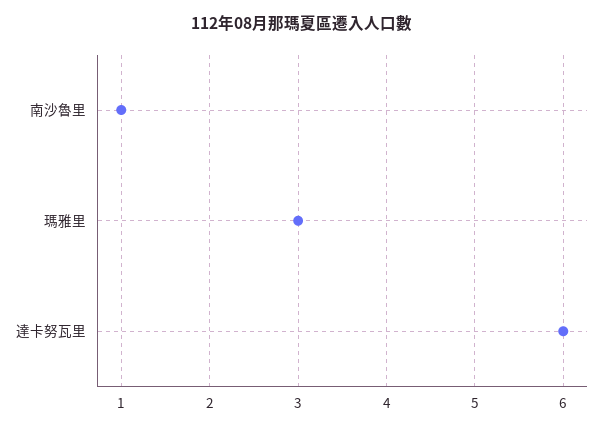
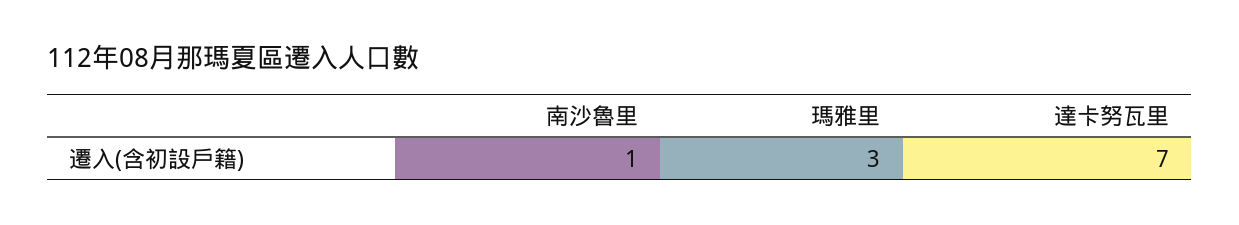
  {
    "南沙魯里": 1,
    "瑪雅里": 3,
-   "達卡努瓦里": 6
+   "達卡努瓦里": 7
  }

